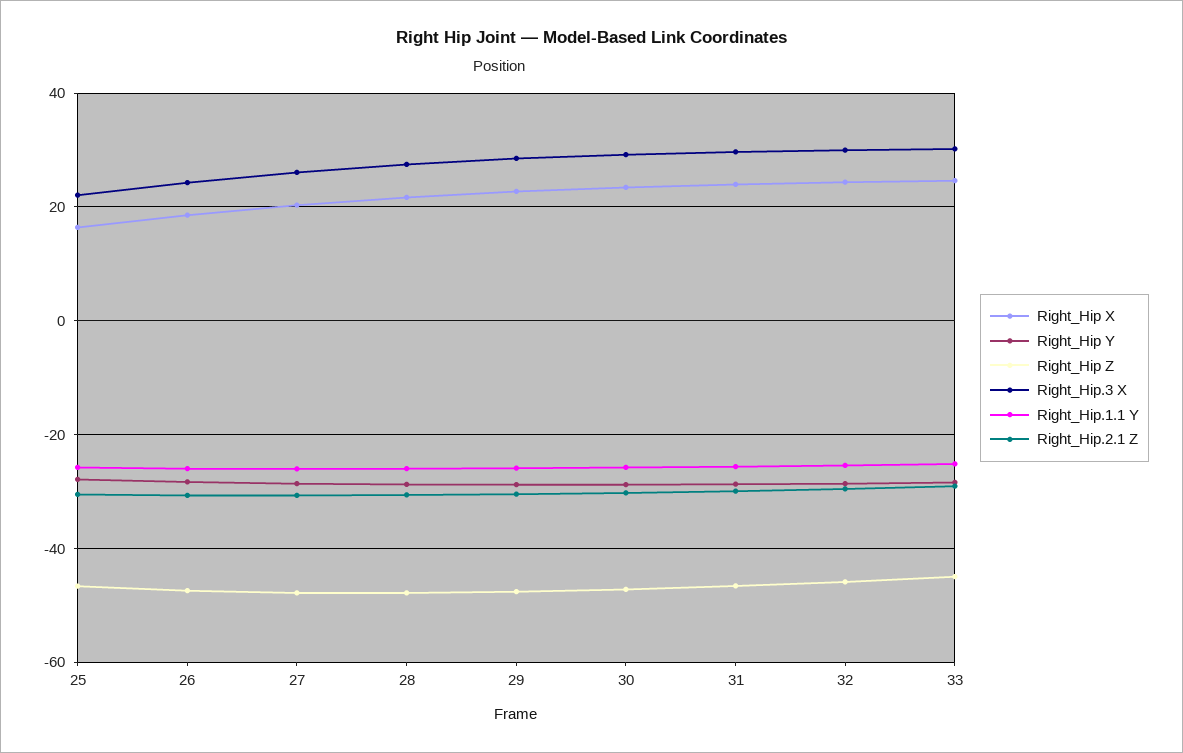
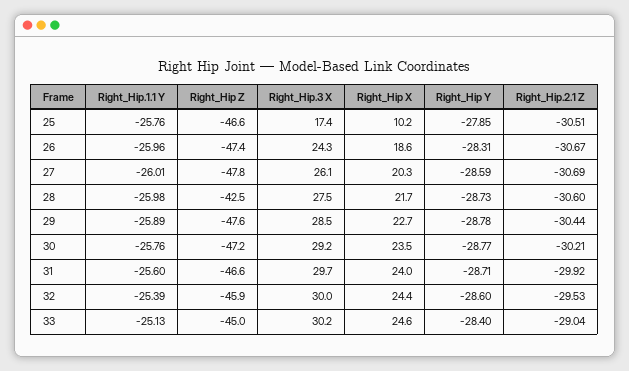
  {
    "Right_Hip X": {
-     "25": 16,
+     "25": 10.2,
      "26": 18.6,
      "27": 20.3,
      "28": 21.7,
      "29": 22.7,
      "30": 23.5,
      "31": 24,
      "32": 24.4,
      "33": 24.6
    },
    "Right_Hip Y": {
      "25": -27.85,
      "26": -28.31,
      "27": -28.59,
      "28": -28.73,
      "29": -28.78,
      "30": -28.77,
      "31": -28.71,
      "32": -28.6,
      "33": -28.4
    },
    "Right_Hip Z": {
      "25": -46.6,
      "26": -47.4,
      "27": -47.8,
-     "28": -48,
+     "28": -42.5,
      "29": -47.6,
      "30": -47.2,
      "31": -46.6,
      "32": -45.9,
      "33": -45
    },
    "Right_Hip.3 X": {
-     "25": 22,
+     "25": 17.4,
      "26": 24.3,
      "27": 26.1,
      "28": 27.5,
      "29": 28.5,
      "30": 29.2,
      "31": 29.7,
      "32": 30,
      "33": 30.2
    },
    "Right_Hip.1.1 Y": {
      "25": -25.76,
      "26": -25.96,
      "27": -26.01,
      "28": -25.98,
      "29": -25.89,
      "30": -25.76,
      "31": -25.6,
      "32": -25.39,
      "33": -25.13
    },
    "Right_Hip.2.1 Z": {
      "25": -30.51,
      "26": -30.67,
      "27": -30.69,
      "28": -30.6,
      "29": -30.44,
      "30": -30.21,
      "31": -29.92,
      "32": -29.53,
      "33": -29.04
    }
  }

